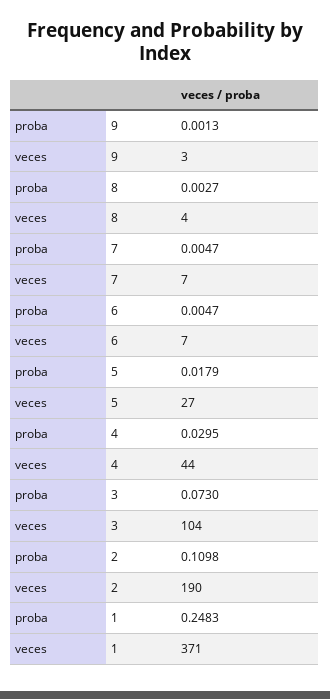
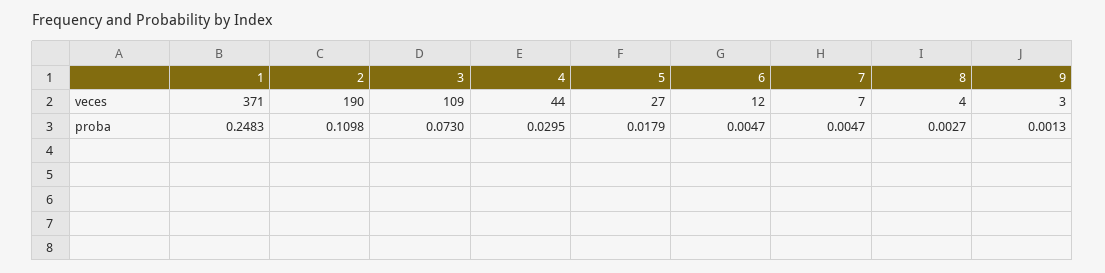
  {
    "proba": {
      "9": 0.0013,
      "8": 0.0027,
      "7": 0.0047,
      "6": 0.0047,
      "5": 0.0179,
      "4": 0.0295,
      "3": 0.073,
      "2": 0.1098,
      "1": 0.2483
    },
    "veces": {
      "9": 3,
      "8": 4,
      "7": 7,
-     "6": 7,
+     "6": 12,
      "5": 27,
      "4": 44,
-     "3": 104,
+     "3": 109,
      "2": 190,
      "1": 371
    }
  }

